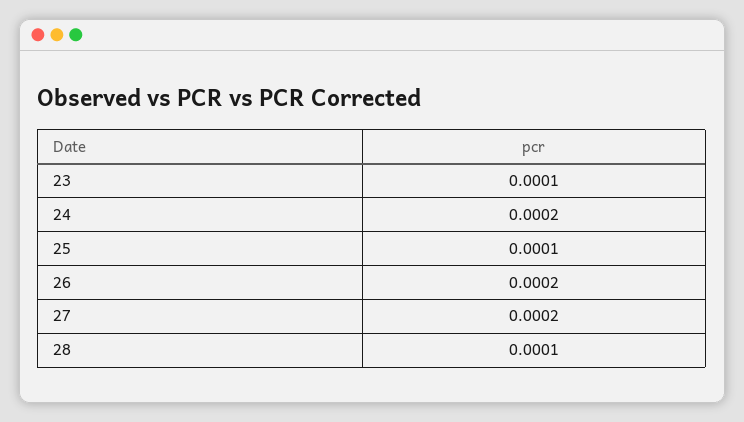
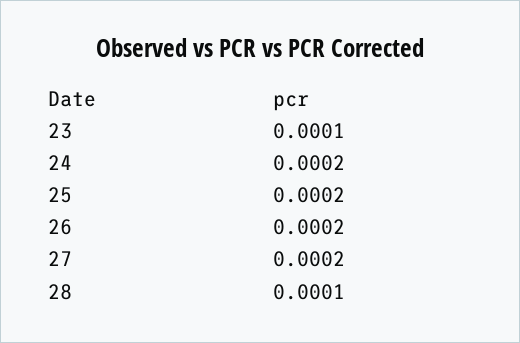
  {
    "23": 0.0001,
    "24": 0.0002,
-   "25": 0.0001,
+   "25": 0.0002,
    "26": 0.0002,
    "27": 0.0002,
    "28": 0.0001
  }

